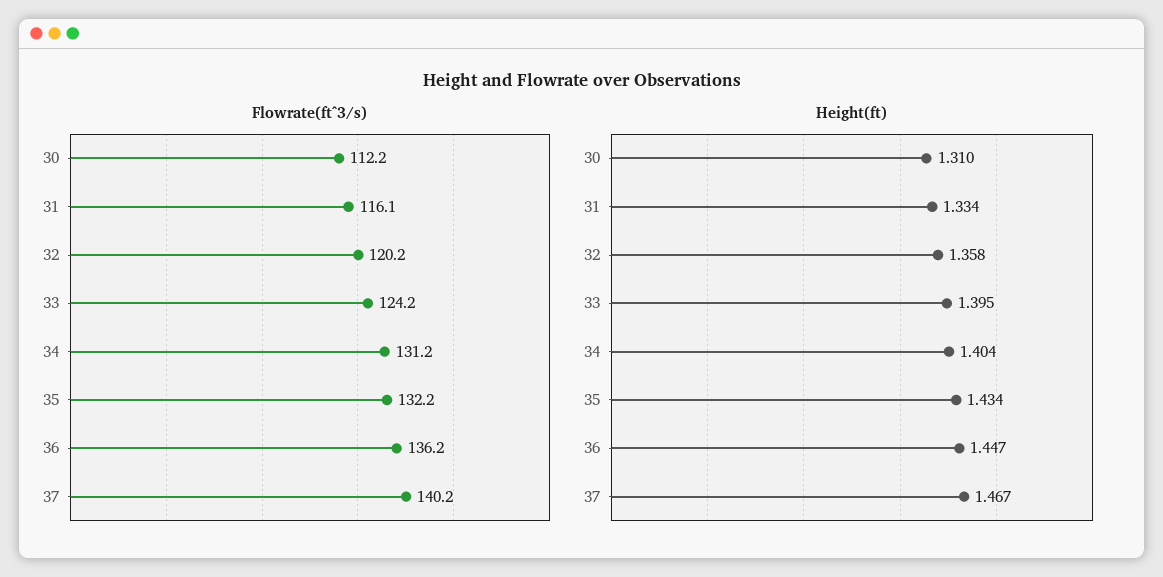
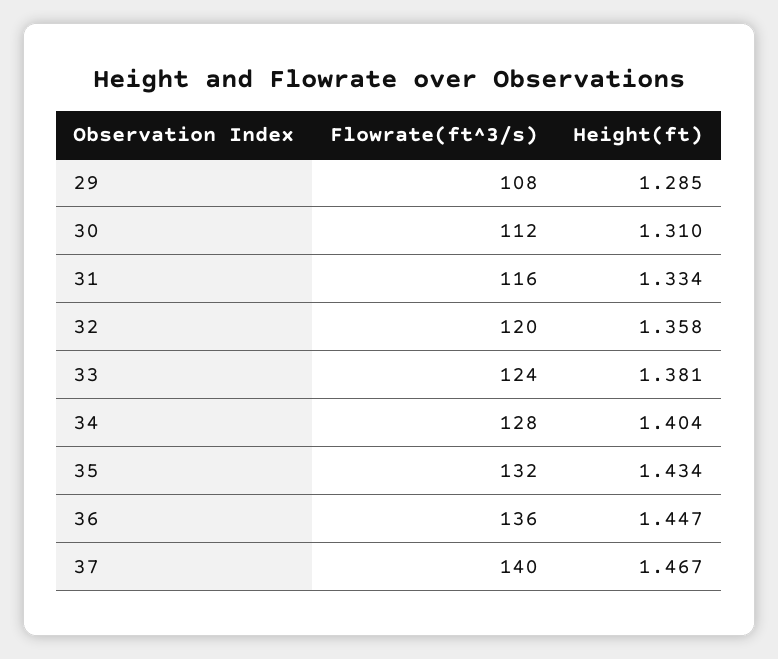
  {
    "Flowrate(ft^3/s)": {
      "30": 112.2,
      "31": 116.1,
      "32": 120.2,
      "33": 124.2,
-     "34": 131.2,
+     "34": 128,
      "35": 132.2,
      "36": 136.2,
-     "37": 140.2
+     "37": 140.2,
+     "29": 108
    },
    "Height(ft)": {
      "30": 1.31,
      "31": 1.334,
      "32": 1.358,
-     "33": 1.395,
+     "33": 1.381,
      "34": 1.404,
      "35": 1.434,
      "36": 1.447,
-     "37": 1.467
+     "37": 1.467,
+     "29": 1.285
    }
  }

